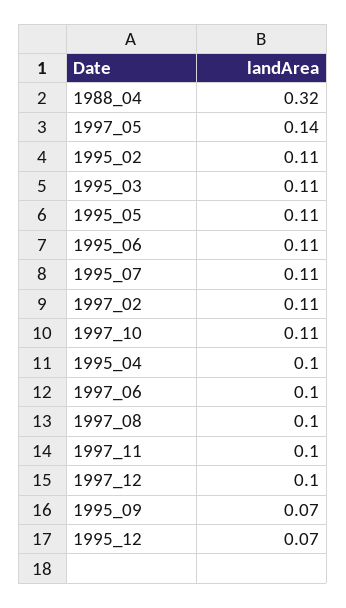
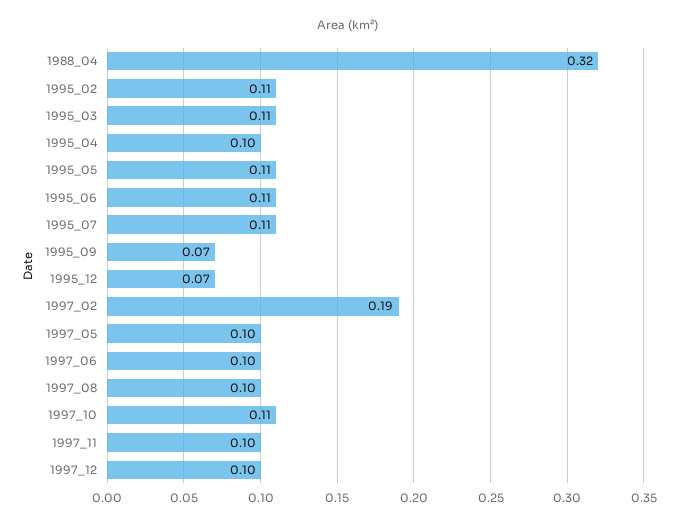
  {
    "1988_04": 0.32,
-   "1997_05": 0.14,
+   "1997_05": 0.1,
    "1995_02": 0.11,
    "1995_03": 0.11,
    "1995_05": 0.11,
    "1995_06": 0.11,
    "1995_07": 0.11,
-   "1997_02": 0.11,
+   "1997_02": 0.19,
    "1997_10": 0.11,
    "1995_04": 0.1,
    "1997_06": 0.1,
    "1997_08": 0.1,
    "1997_11": 0.1,
    "1997_12": 0.1,
    "1995_09": 0.07,
    "1995_12": 0.07
  }

